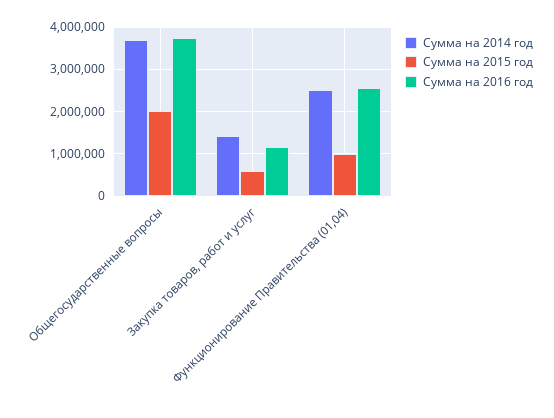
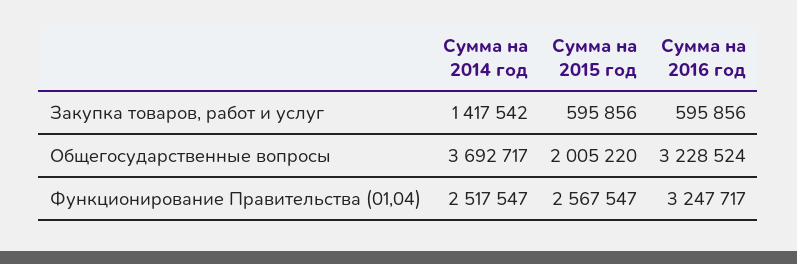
  {
    "Сумма на 2014 год": {
      "Общегосударственные вопросы": 3692717,
      "Закупка товаров, работ и услуг": 1417542,
      "Функционирование Правительства (01,04)": 2517547
    },
    "Сумма на 2015 год": {
      "Общегосударственные вопросы": 2005220,
      "Закупка товаров, работ и услуг": 595856,
-     "Функционирование Правительства (01,04)": 1000000
+     "Функционирование Правительства (01,04)": 2567547
    },
    "Сумма на 2016 год": {
-     "Общегосударственные вопросы": 3800000,
+     "Общегосударственные вопросы": 3228524,
-     "Закупка товаров, работ и услуг": 1200000,
+     "Закупка товаров, работ и услуг": 595856,
-     "Функционирование Правительства (01,04)": 2600000
+     "Функционирование Правительства (01,04)": 3247717
    }
  }

